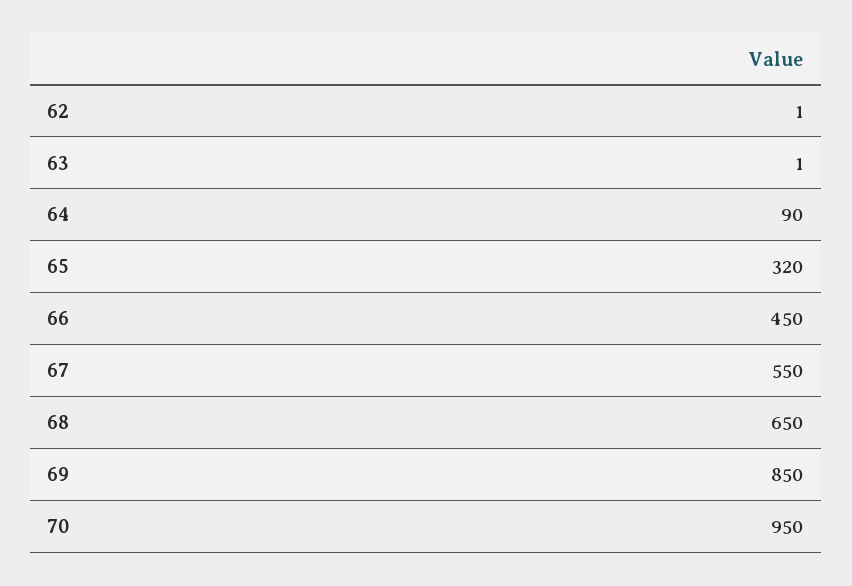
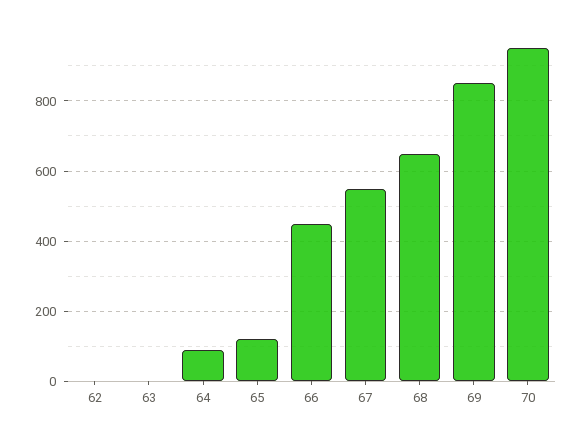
  {
    "62": 1,
    "63": 1,
    "64": 90,
-   "65": 320,
+   "65": 120,
    "66": 450,
    "67": 550,
    "68": 650,
    "69": 850,
    "70": 950
  }

